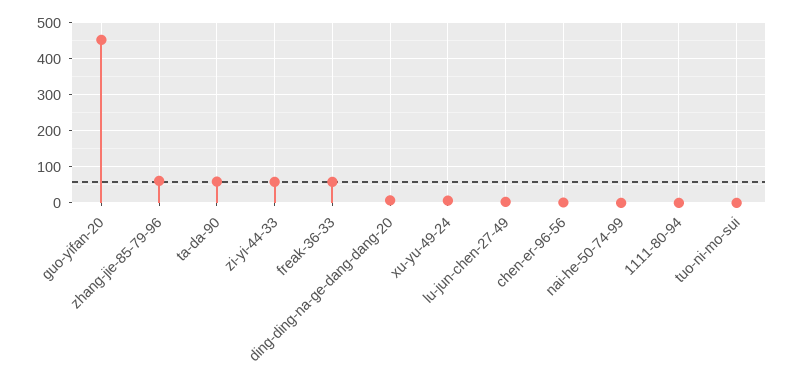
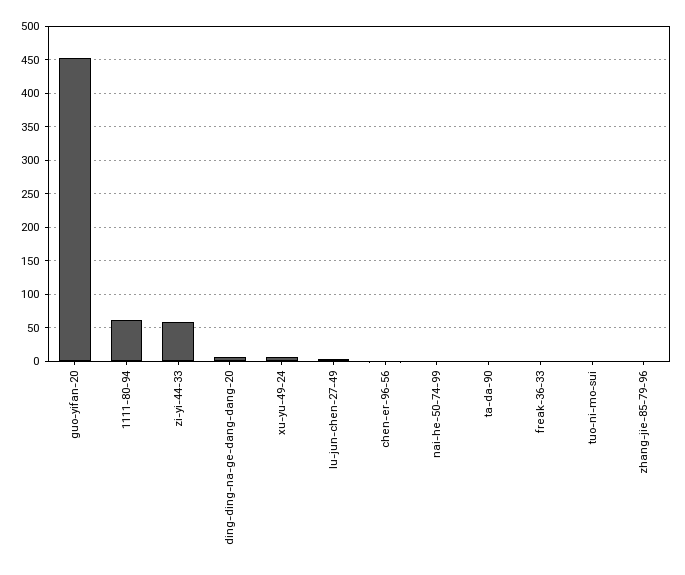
  {
    "guo-yifan-20": 450,
-   "zhang-jie-85-79-96": 60,
+   "zhang-jie-85-79-96": 0,
-   "ta-da-90": 60,
+   "ta-da-90": 0,
    "zi-yi-44-33": 60,
-   "freak-36-33": 60,
+   "freak-36-33": 0,
    "ding-ding-na-ge-dang-dang-20": 10,
    "xu-yu-49-24": 10,
    "lu-jun-chen-27-49": 0,
    "chen-er-96-56": 0,
    "nai-he-50-74-99": 0,
-   "1111-80-94": 0,
+   "1111-80-94": 60,
    "tuo-ni-mo-sui": 0
  }

